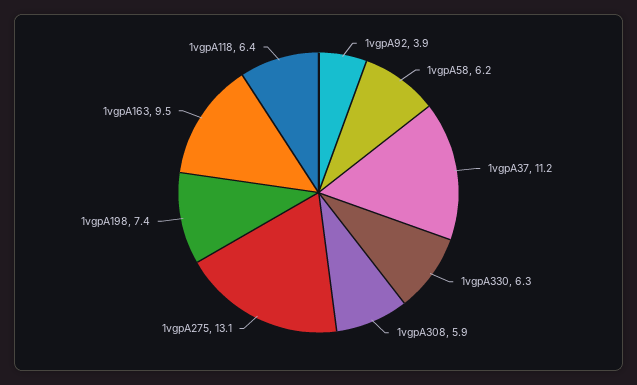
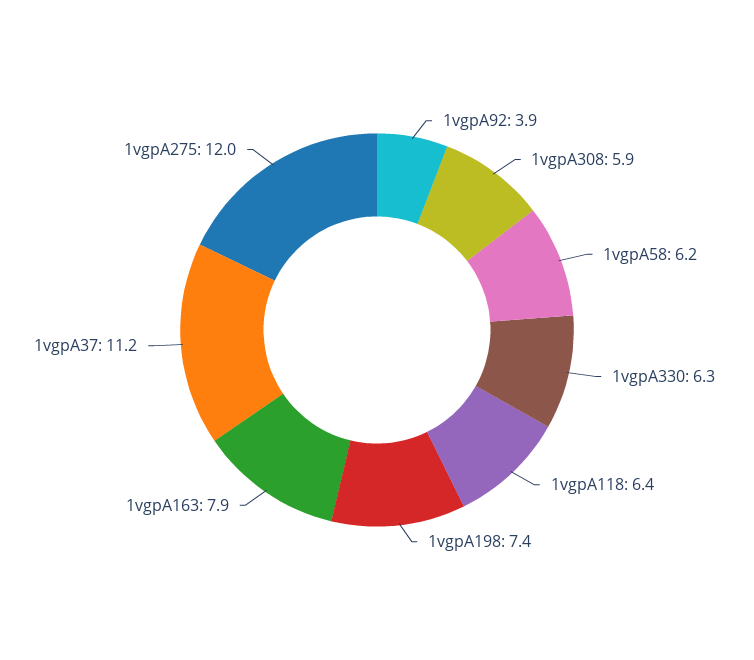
  {
    "1vgpA92": 3.9,
    "1vgpA58": 6.2,
    "1vgpA37": 11.2,
    "1vgpA330": 6.3,
    "1vgpA308": 5.9,
-   "1vgpA275": 13.1,
+   "1vgpA275": 12,
    "1vgpA198": 7.4,
-   "1vgpA163": 9.5,
+   "1vgpA163": 7.9,
    "1vgpA118": 6.4
  }

